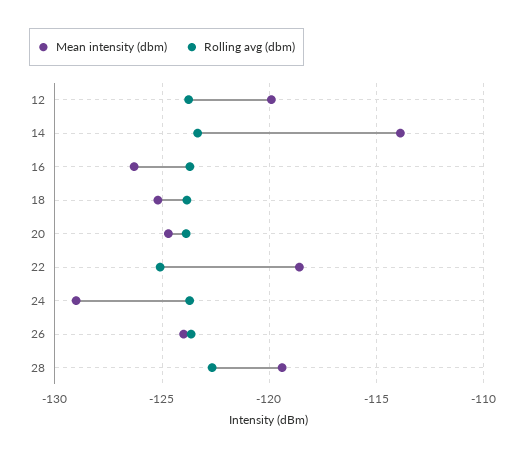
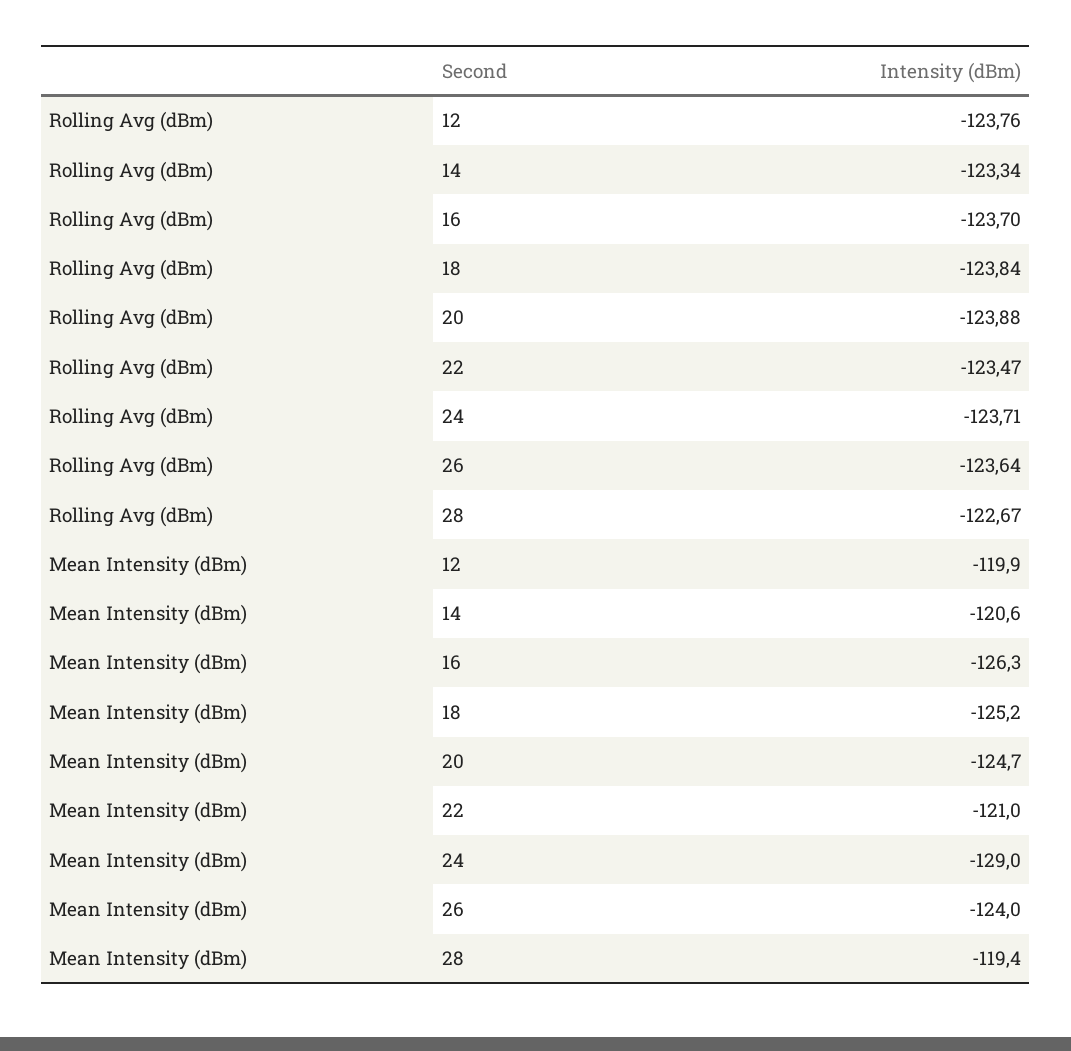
  {
    "Mean intensity (dbm)": {
      "12": -119.9,
-     "14": -114,
+     "14": -120.6,
      "16": -126.3,
      "18": -125.2,
      "20": -124.7,
-     "22": -118.5,
+     "22": -121,
      "24": -129,
      "26": -124,
      "28": -119.4
    },
    "Rolling avg (dbm)": {
      "12": -123.76,
      "14": -123.34,
      "16": -123.7,
      "18": -123.84,
      "20": -123.88,
-     "22": -125,
+     "22": -123.47,
      "24": -123.71,
      "26": -123.64,
      "28": -122.67
    }
  }

